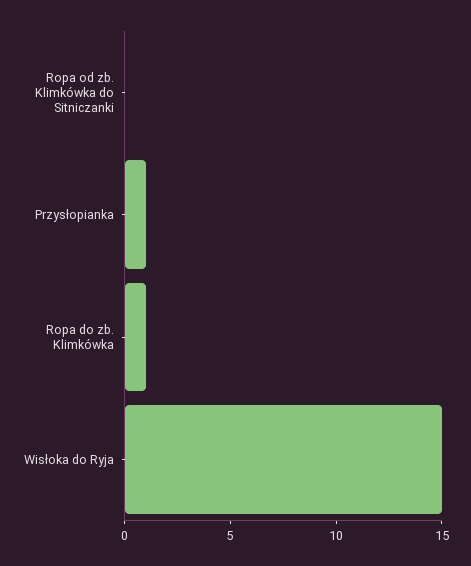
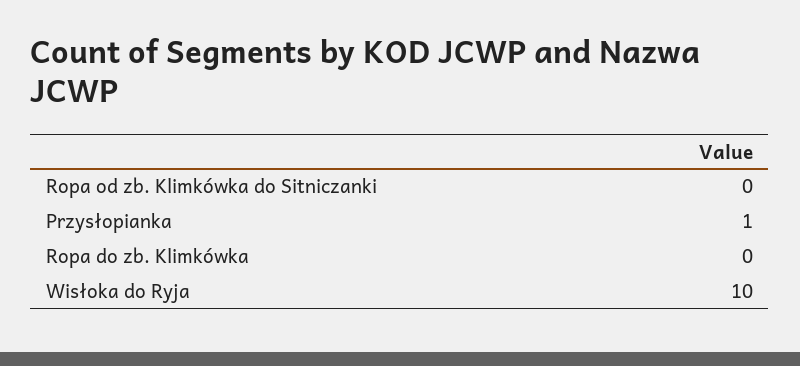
  {
    "Ropa od zb. Klimkówka do Sitniczanki": 0,
    "Przysłopianka": 1,
-   "Ropa do zb. Klimkówka": 1,
+   "Ropa do zb. Klimkówka": 0,
-   "Wisłoka do Ryja": 15
+   "Wisłoka do Ryja": 10
  }

